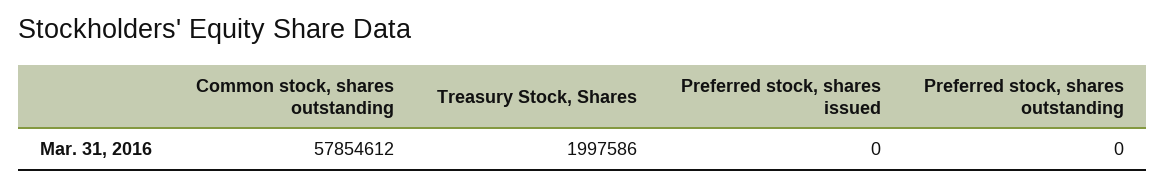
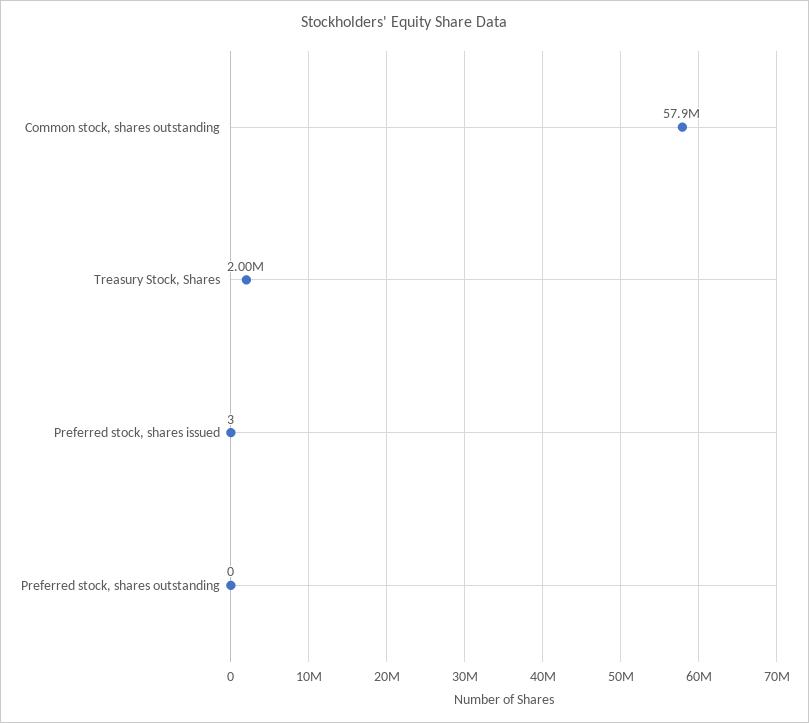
  {
    "Common stock, shares outstanding": 57854612,
    "Treasury Stock, Shares": 1997586,
-   "Preferred stock, shares issued": 0,
+   "Preferred stock, shares issued": 3,
    "Preferred stock, shares outstanding": 0
  }

